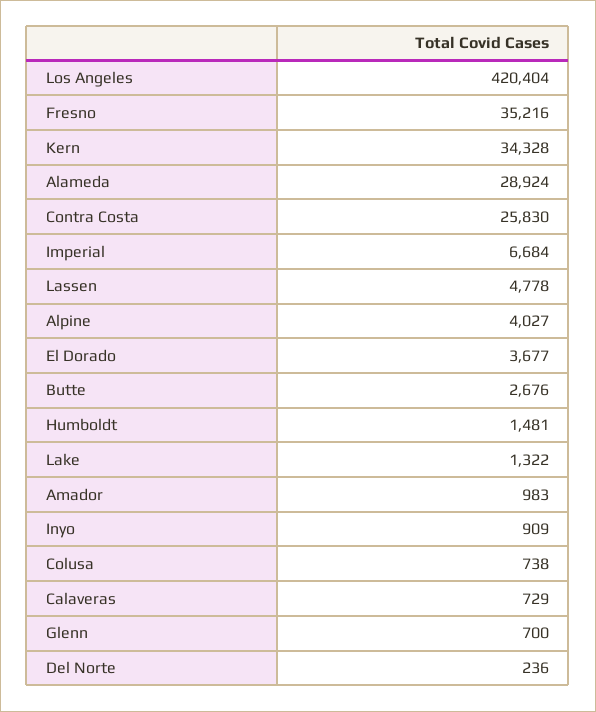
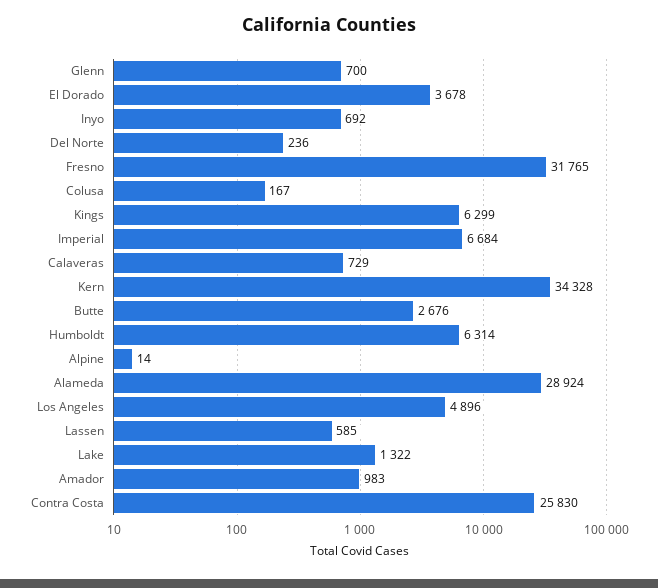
  {
-   "Los Angeles": 420404,
+   "Los Angeles": 4896,
-   "Fresno": 35216,
+   "Fresno": 31765,
    "Kern": 34328,
    "Alameda": 28924,
    "Contra Costa": 25830,
    "Imperial": 6684,
-   "Lassen": 4778,
+   "Lassen": 585,
-   "Alpine": 4027,
+   "Alpine": 14,
-   "El Dorado": 3677,
+   "El Dorado": 3678,
    "Butte": 2676,
-   "Humboldt": 1481,
+   "Humboldt": 6314,
    "Lake": 1322,
    "Amador": 983,
-   "Inyo": 909,
+   "Inyo": 692,
-   "Colusa": 738,
+   "Colusa": 167,
    "Calaveras": 729,
    "Glenn": 700,
-   "Del Norte": 236
+   "Del Norte": 236,
+   "Kings": 6299
  }

